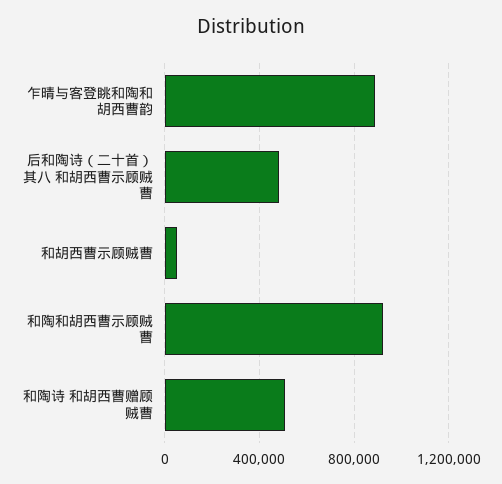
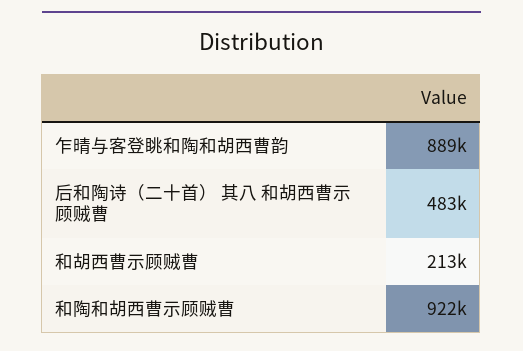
  {
    "乍晴与客登眺和陶和胡西曹韵": 889000,
    "后和陶诗（二十首） 其八 和胡西曹示顾贼曹": 483000,
-   "和胡西曹示顾贼曹": 50000,
+   "和胡西曹示顾贼曹": 213000,
-   "和陶和胡西曹示顾贼曹": 922000,
+   "和陶和胡西曹示顾贼曹": 922000
-   "和陶诗 和胡西曹赠顾贼曹": 500000
  }

